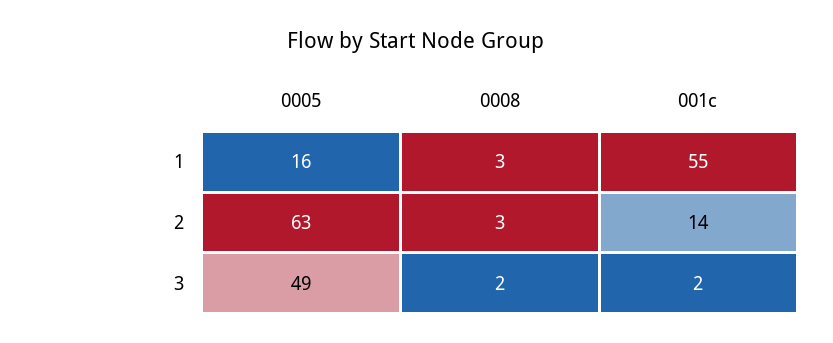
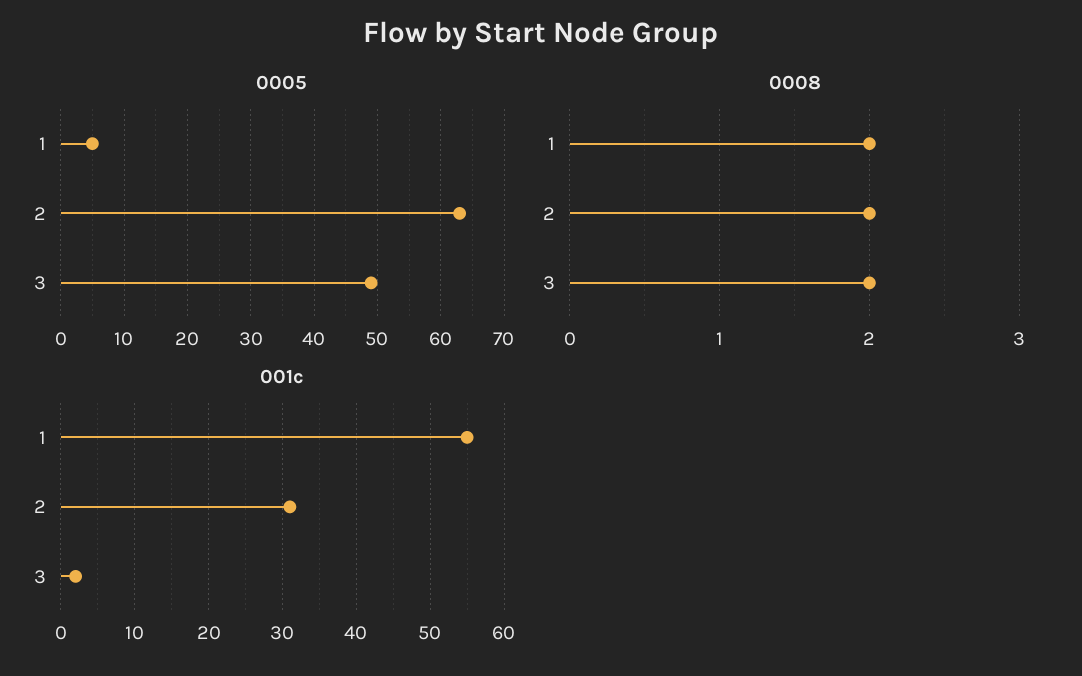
  {
    "0005": {
-     "1": 16,
+     "1": 5,
      "2": 63,
      "3": 49
    },
    "0008": {
-     "1": 3,
+     "1": 2,
-     "2": 3,
+     "2": 2,
      "3": 2
    },
    "001c": {
      "1": 55,
-     "2": 14,
+     "2": 31,
      "3": 2
    }
  }

